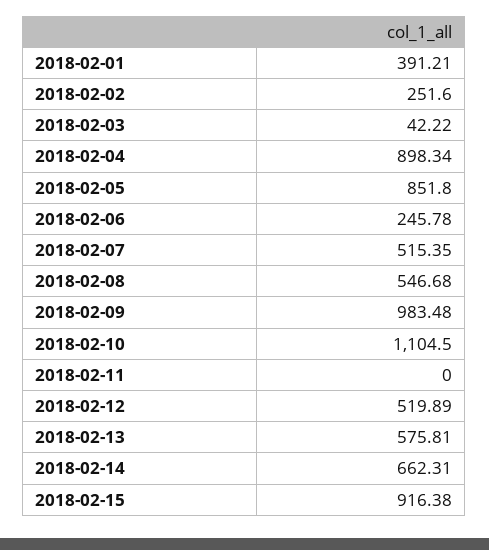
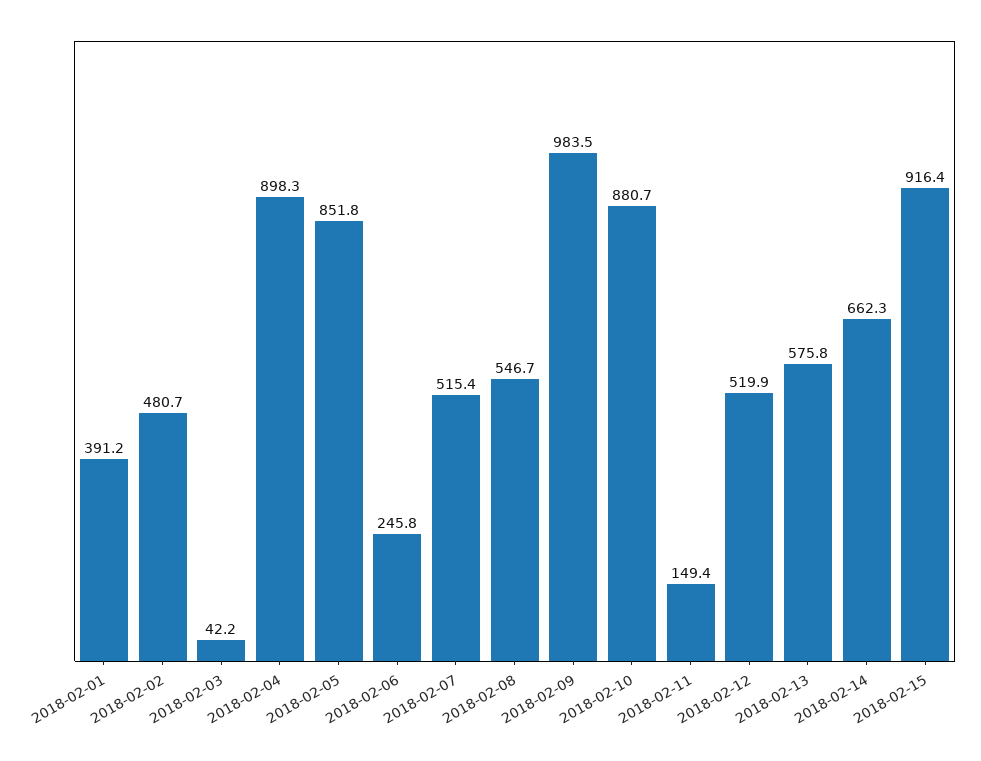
  {
    "2018-02-01": 391.21,
-   "2018-02-02": 251.6,
+   "2018-02-02": 480.7,
    "2018-02-03": 42.22,
    "2018-02-04": 898.34,
    "2018-02-05": 851.8,
    "2018-02-06": 245.78,
    "2018-02-07": 515.35,
    "2018-02-08": 546.68,
    "2018-02-09": 983.48,
-   "2018-02-10": 1104.5,
+   "2018-02-10": 880.7,
-   "2018-02-11": 0,
+   "2018-02-11": 149.4,
    "2018-02-12": 519.89,
    "2018-02-13": 575.81,
    "2018-02-14": 662.31,
    "2018-02-15": 916.38
  }

